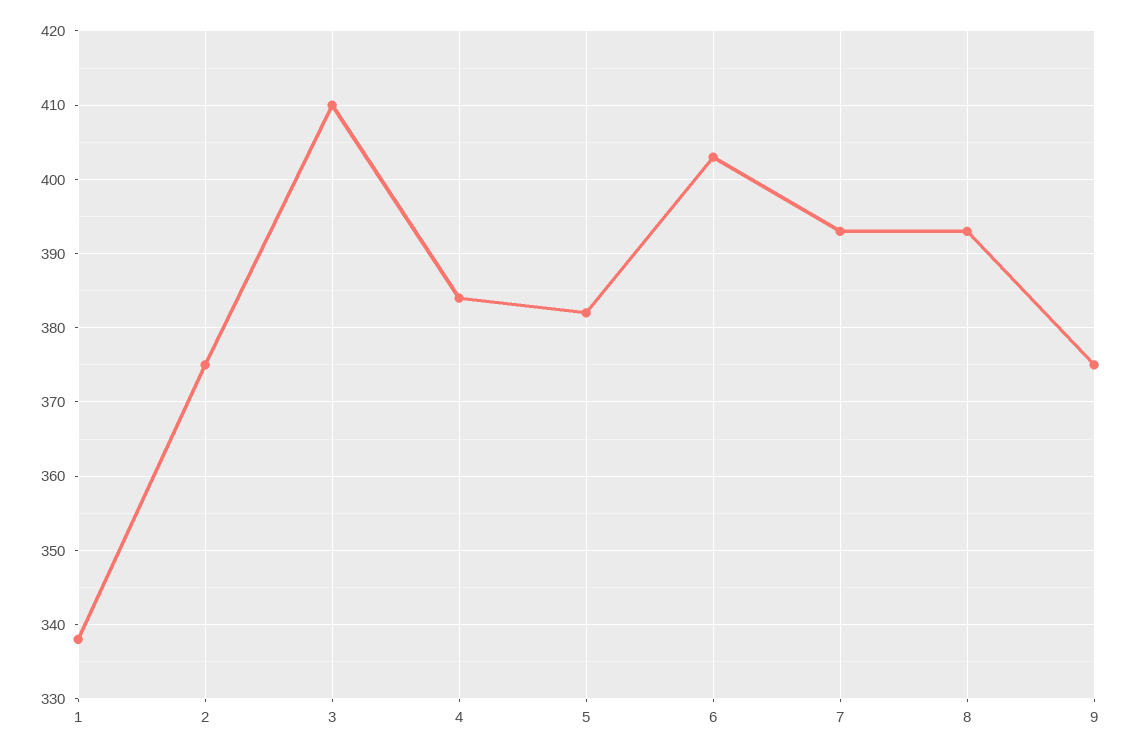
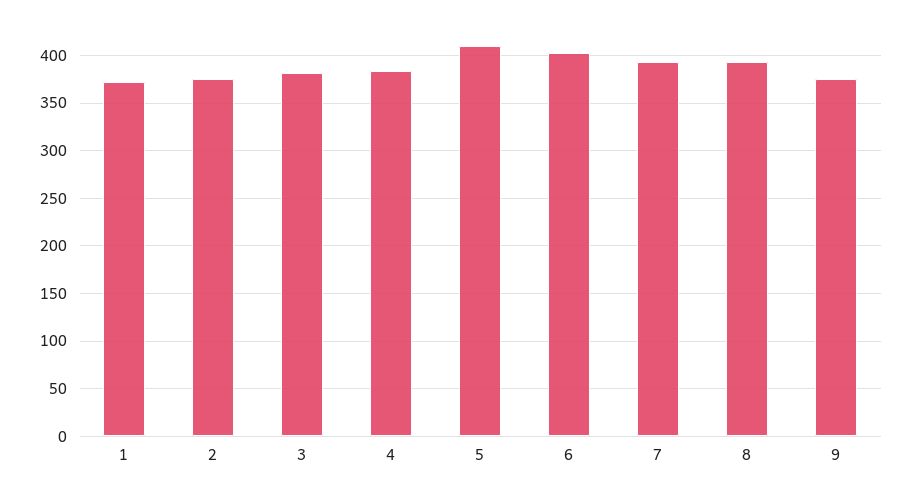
  {
-   "1": 338,
+   "1": 370,
    "2": 375,
-   "3": 410,
+   "3": 380,
    "4": 384,
-   "5": 382,
+   "5": 410,
    "6": 403,
    "7": 393,
    "8": 393,
    "9": 375
  }

